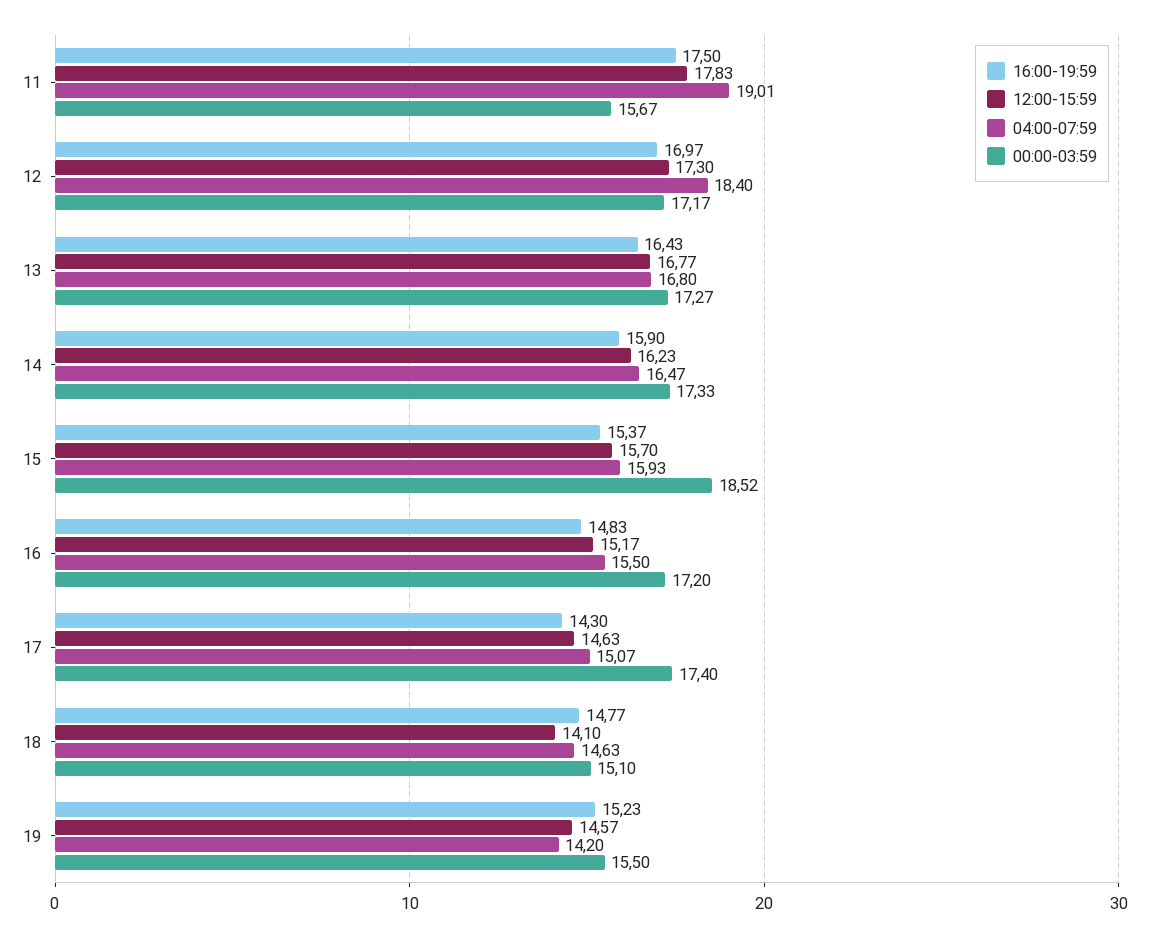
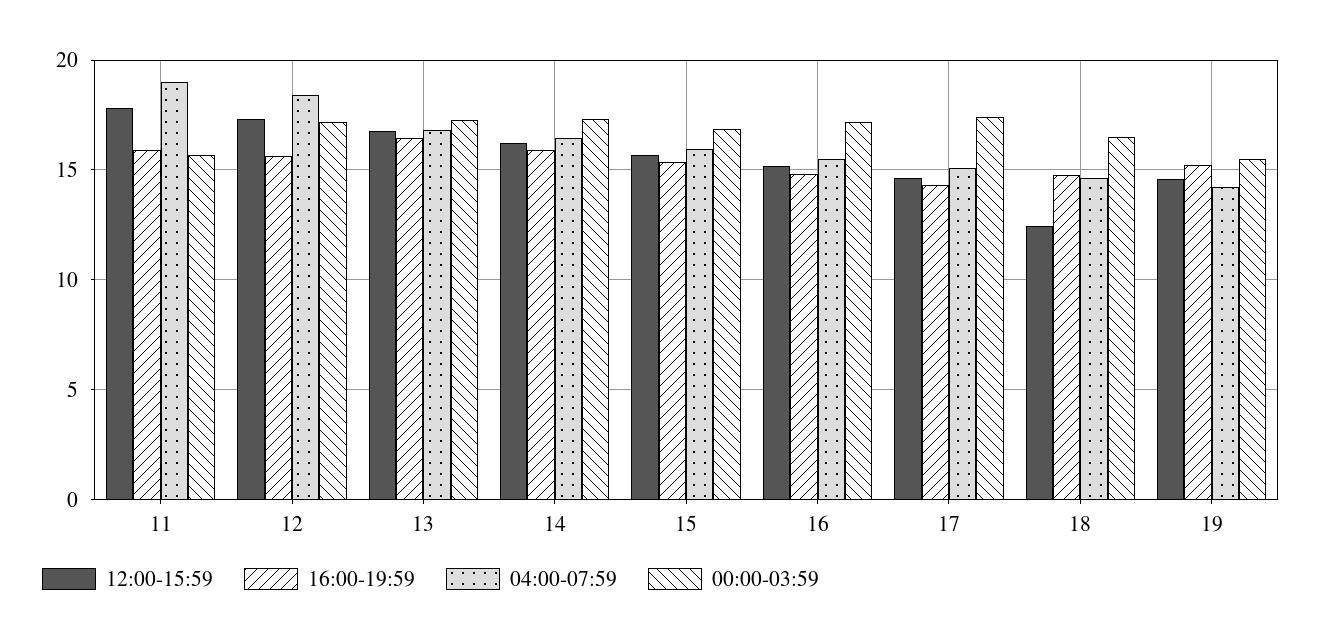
  {
    "16:00-19:59": {
-     "11": 17.5,
+     "11": 16,
-     "12": 16.97,
+     "12": 15.5,
      "13": 16.43,
      "14": 15.9,
      "15": 15.37,
      "16": 14.83,
      "17": 14.3,
      "18": 14.77,
      "19": 15.23
    },
    "12:00-15:59": {
      "11": 17.83,
      "12": 17.3,
      "13": 16.77,
      "14": 16.23,
      "15": 15.7,
      "16": 15.17,
      "17": 14.63,
-     "18": 14.1,
+     "18": 12.5,
      "19": 14.57
    },
    "04:00-07:59": {
      "11": 19.01,
      "12": 18.4,
      "13": 16.8,
      "14": 16.47,
      "15": 15.93,
      "16": 15.5,
      "17": 15.07,
      "18": 14.63,
      "19": 14.2
    },
    "00:00-03:59": {
      "11": 15.67,
      "12": 17.17,
      "13": 17.27,
      "14": 17.33,
-     "15": 18.52,
+     "15": 17,
      "16": 17.2,
      "17": 17.4,
-     "18": 15.1,
+     "18": 16.5,
      "19": 15.5
    }
  }

